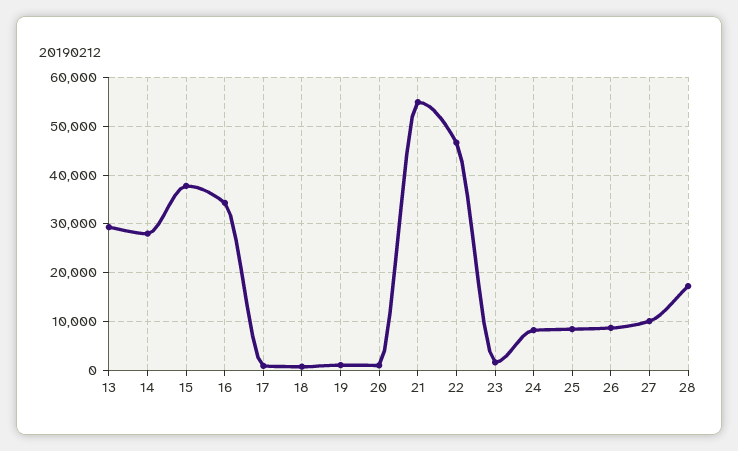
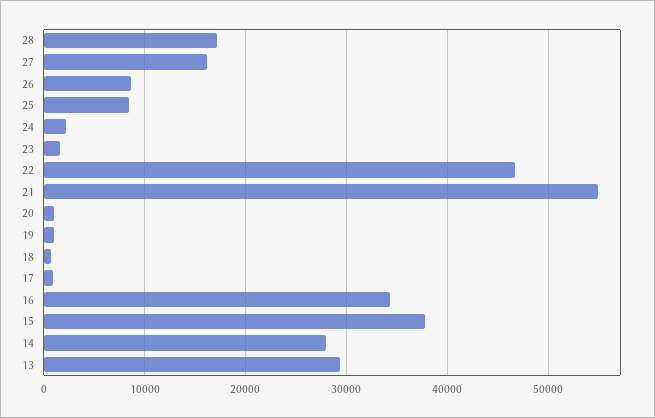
  {
    "13": 29000,
    "14": 28000,
    "15": 38000,
    "16": 34000,
    "17": 1000,
    "18": 1000,
    "19": 1000,
    "20": 1000,
    "21": 55000,
    "22": 47000,
    "23": 2000,
-   "24": 8000,
+   "24": 2000,
    "25": 8000,
    "26": 9000,
-   "27": 10000,
+   "27": 16000,
    "28": 17000
  }

